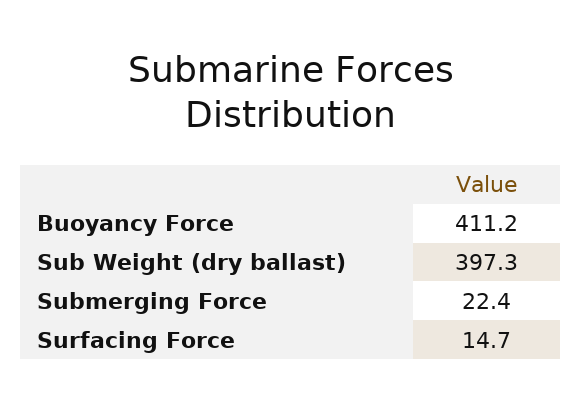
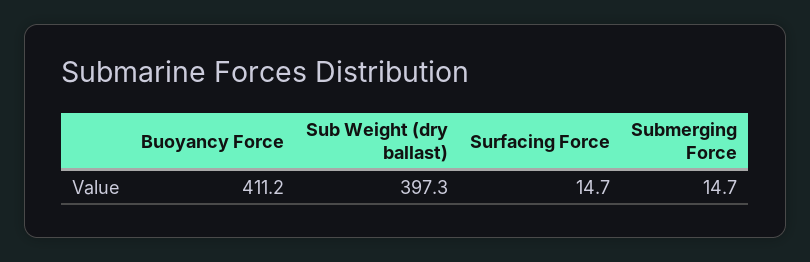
  {
    "Buoyancy Force": 411.2,
    "Sub Weight (dry ballast)": 397.3,
-   "Submerging Force": 22.4,
+   "Submerging Force": 14.7,
    "Surfacing Force": 14.7
  }

